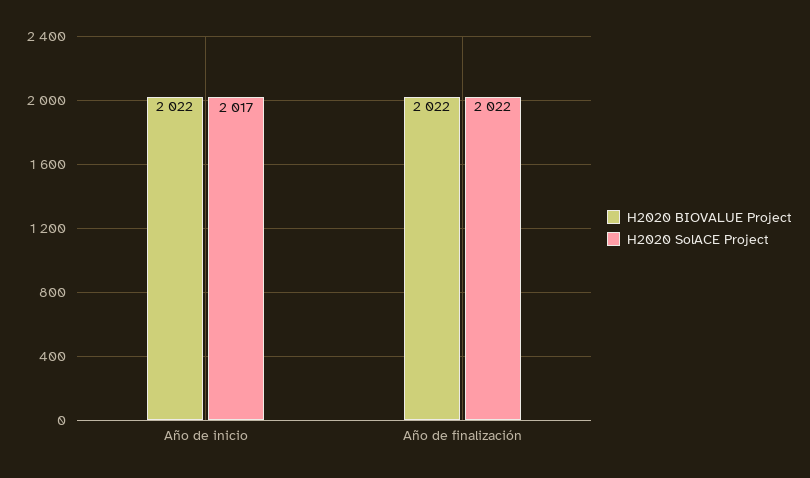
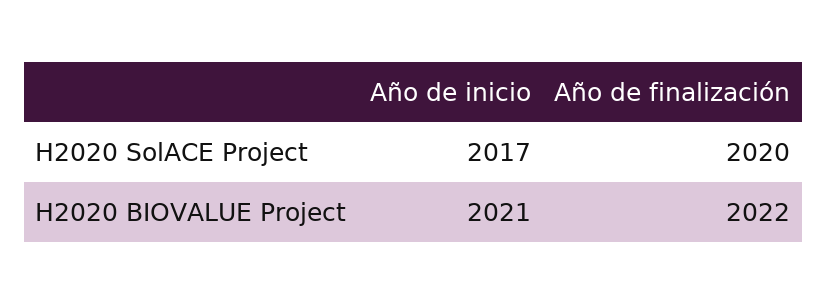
  {
    "H2020 BIOVALUE Project": {
-     "Año de inicio": 2022,
+     "Año de inicio": 2021,
      "Año de finalización": 2022
    },
    "H2020 SolACE Project": {
      "Año de inicio": 2017,
-     "Año de finalización": 2022
+     "Año de finalización": 2020
    }
  }

